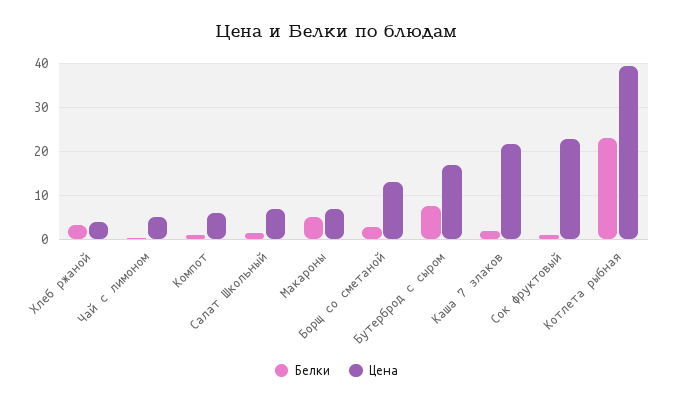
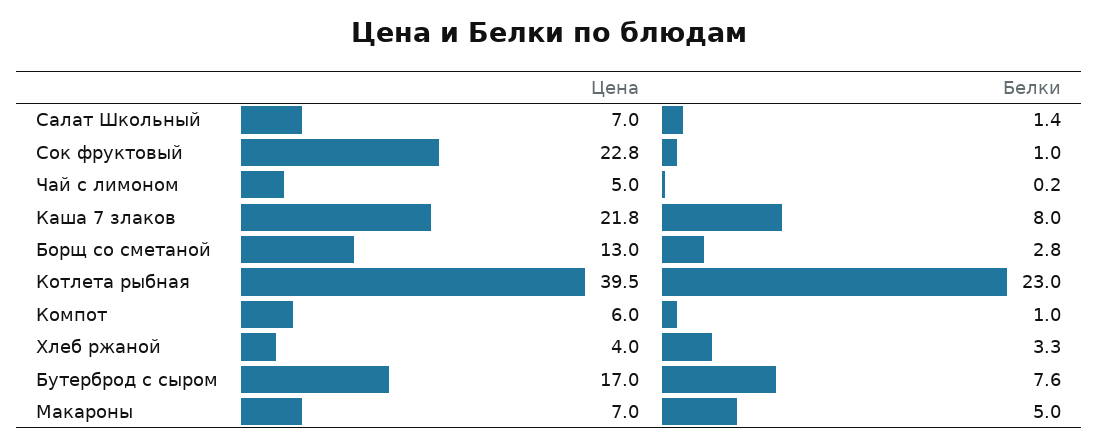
  {
    "Белки": {
      "Хлеб ржаной": 3.3,
      "Чай с лимоном": 0.2,
      "Компот": 1,
      "Салат Школьный": 1.4,
      "Макароны": 5,
      "Борщ со сметаной": 2.8,
      "Бутерброд с сыром": 7.6,
-     "Каша 7 злаков": 2,
+     "Каша 7 злаков": 8,
      "Сок фруктовый": 1,
      "Котлета рыбная": 23
    },
    "Цена": {
      "Хлеб ржаной": 4,
      "Чай с лимоном": 5,
      "Компот": 6,
      "Салат Школьный": 7,
      "Макароны": 7,
      "Борщ со сметаной": 13,
      "Бутерброд с сыром": 17,
      "Каша 7 злаков": 21.8,
      "Сок фруктовый": 22.8,
      "Котлета рыбная": 39.5
    }
  }

